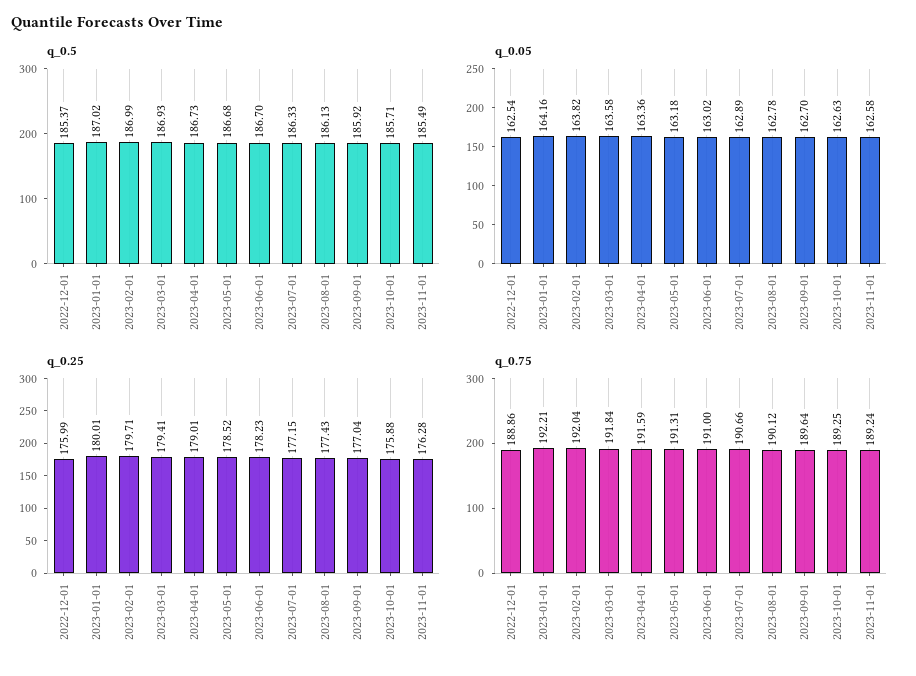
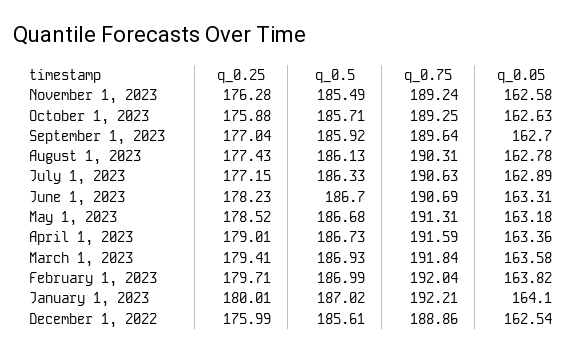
  {
    "q_0.5": {
-     "2022-12-01": 185.37,
+     "2022-12-01": 185.61,
      "2023-01-01": 187.02,
      "2023-02-01": 186.99,
      "2023-03-01": 186.93,
      "2023-04-01": 186.73,
      "2023-05-01": 186.68,
      "2023-06-01": 186.7,
      "2023-07-01": 186.33,
      "2023-08-01": 186.13,
      "2023-09-01": 185.92,
      "2023-10-01": 185.71,
      "2023-11-01": 185.49
    },
    "q_0.05": {
      "2022-12-01": 162.54,
-     "2023-01-01": 164.16,
+     "2023-01-01": 164.1,
      "2023-02-01": 163.82,
      "2023-03-01": 163.58,
      "2023-04-01": 163.36,
      "2023-05-01": 163.18,
-     "2023-06-01": 163.02,
+     "2023-06-01": 163.31,
      "2023-07-01": 162.89,
      "2023-08-01": 162.78,
      "2023-09-01": 162.7,
      "2023-10-01": 162.63,
      "2023-11-01": 162.58
    },
    "q_0.25": {
      "2022-12-01": 175.99,
      "2023-01-01": 180.01,
      "2023-02-01": 179.71,
      "2023-03-01": 179.41,
      "2023-04-01": 179.01,
      "2023-05-01": 178.52,
      "2023-06-01": 178.23,
      "2023-07-01": 177.15,
      "2023-08-01": 177.43,
      "2023-09-01": 177.04,
      "2023-10-01": 175.88,
      "2023-11-01": 176.28
    },
    "q_0.75": {
      "2022-12-01": 188.86,
      "2023-01-01": 192.21,
      "2023-02-01": 192.04,
      "2023-03-01": 191.84,
      "2023-04-01": 191.59,
      "2023-05-01": 191.31,
-     "2023-06-01": 191,
+     "2023-06-01": 190.69,
-     "2023-07-01": 190.66,
+     "2023-07-01": 190.63,
-     "2023-08-01": 190.12,
+     "2023-08-01": 190.31,
      "2023-09-01": 189.64,
      "2023-10-01": 189.25,
      "2023-11-01": 189.24
    }
  }

